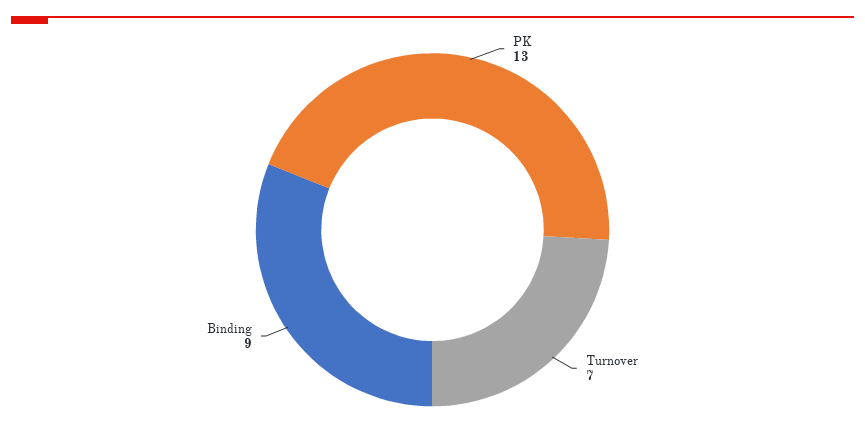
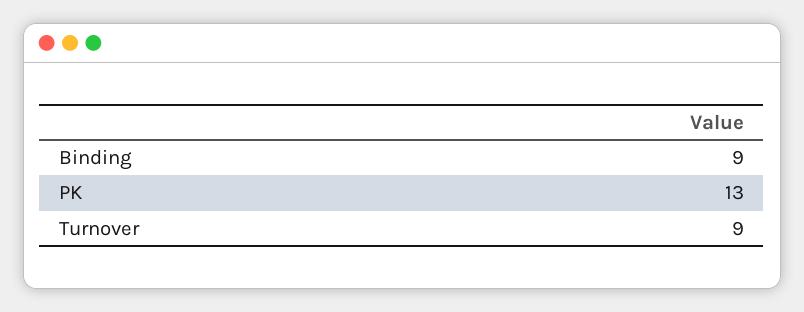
  {
    "PK": 13,
-   "Turnover": 7,
+   "Turnover": 9,
    "Binding": 9
  }

